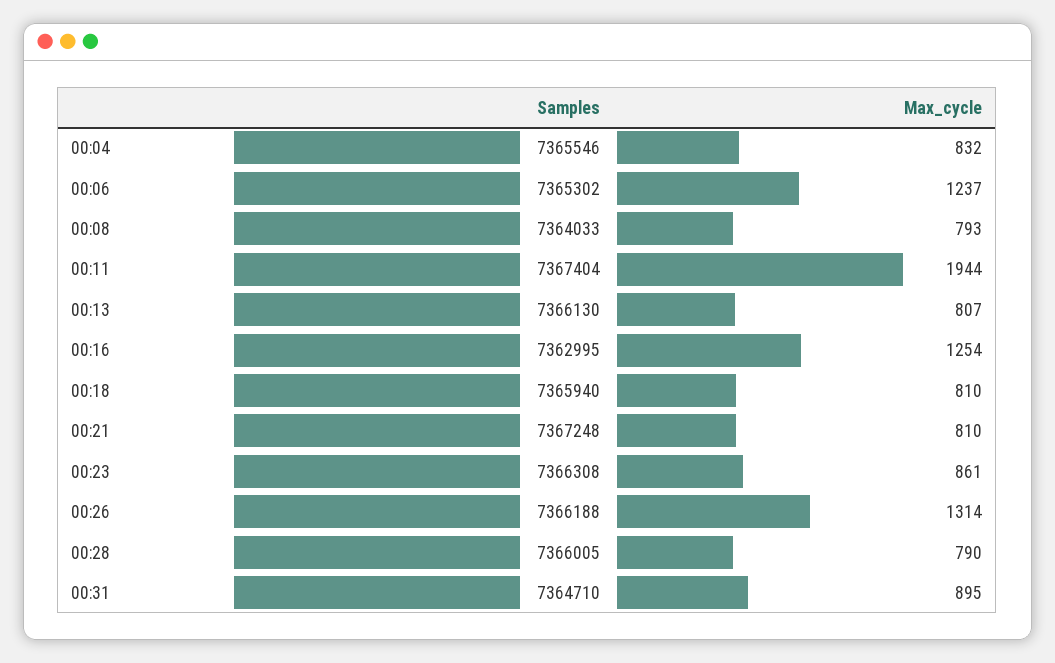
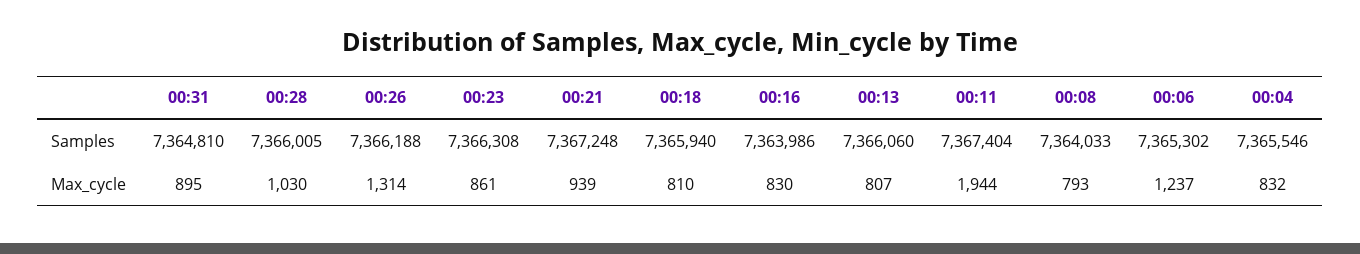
  {
    "Samples": {
      "00:04": 7365546,
      "00:06": 7365302,
      "00:08": 7364033,
      "00:11": 7367404,
-     "00:13": 7366130,
+     "00:13": 7366060,
-     "00:16": 7362995,
+     "00:16": 7363986,
      "00:18": 7365940,
      "00:21": 7367248,
      "00:23": 7366308,
      "00:26": 7366188,
      "00:28": 7366005,
-     "00:31": 7364710
+     "00:31": 7364810
    },
    "Max_cycle": {
      "00:04": 832,
      "00:06": 1237,
      "00:08": 793,
      "00:11": 1944,
      "00:13": 807,
-     "00:16": 1254,
+     "00:16": 830,
      "00:18": 810,
-     "00:21": 810,
+     "00:21": 939,
      "00:23": 861,
      "00:26": 1314,
-     "00:28": 790,
+     "00:28": 1030,
      "00:31": 895
    }
  }

